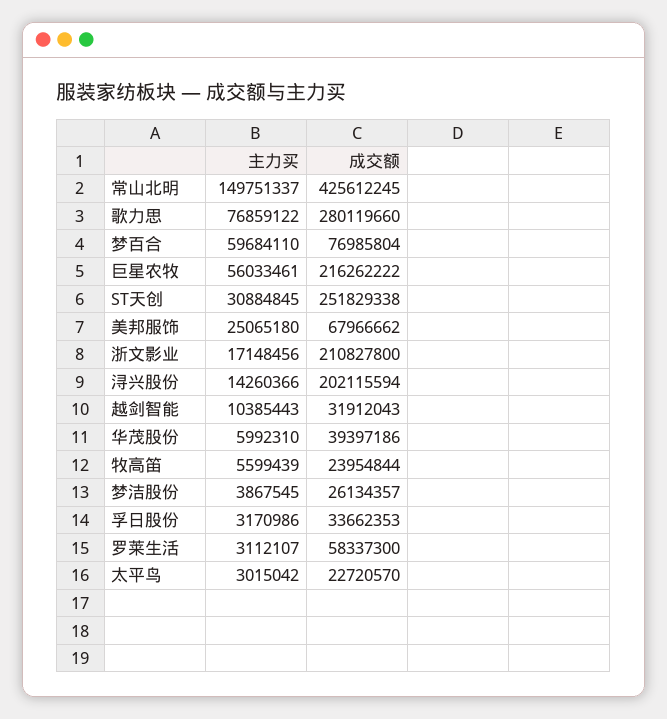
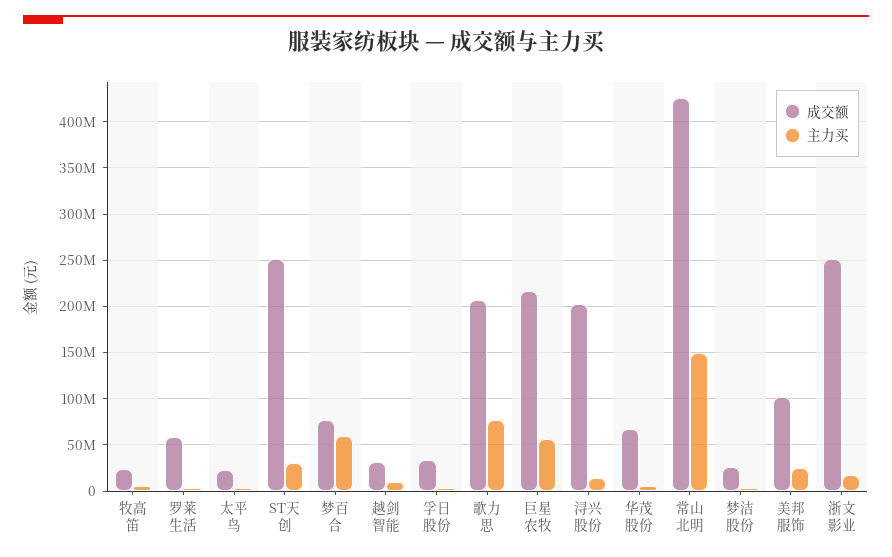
  {
    "主力买": {
      "常山北明": 149751337,
      "歌力思": 76859122,
      "梦百合": 59684110,
      "巨星农牧": 56033461,
      "ST天创": 30884845,
      "美邦服饰": 25065180,
      "浙文影业": 17148456,
      "浔兴股份": 14260366,
      "越剑智能": 10385443,
      "华茂股份": 5992310,
      "牧高笛": 5599439,
      "梦洁股份": 3867545,
      "孚日股份": 3170986,
      "罗莱生活": 3112107,
      "太平鸟": 3015042
    },
    "成交额": {
      "常山北明": 425612245,
-     "歌力思": 280119660,
+     "歌力思": 210000000,
      "梦百合": 76985804,
      "巨星农牧": 216262222,
      "ST天创": 251829338,
-     "美邦服饰": 67966662,
+     "美邦服饰": 100000000,
-     "浙文影业": 210827800,
+     "浙文影业": 250000000,
      "浔兴股份": 202115594,
      "越剑智能": 31912043,
-     "华茂股份": 39397186,
+     "华茂股份": 70000000,
      "牧高笛": 23954844,
      "梦洁股份": 26134357,
      "孚日股份": 33662353,
      "罗莱生活": 58337300,
      "太平鸟": 22720570
    }
  }

